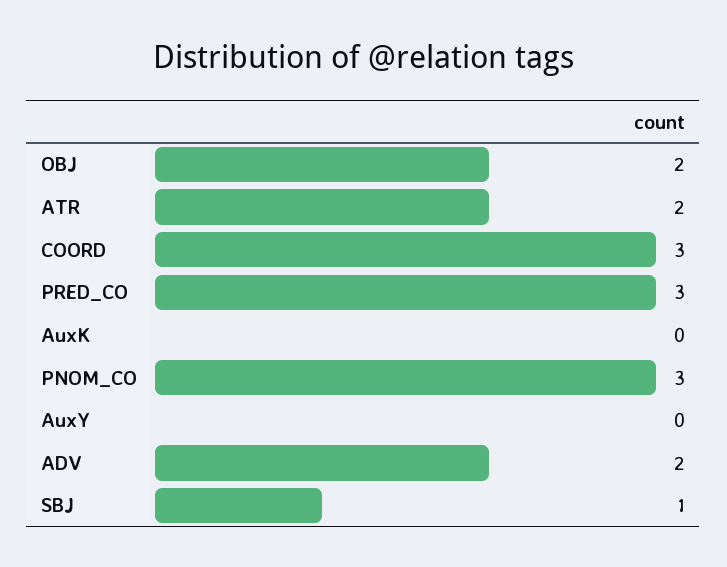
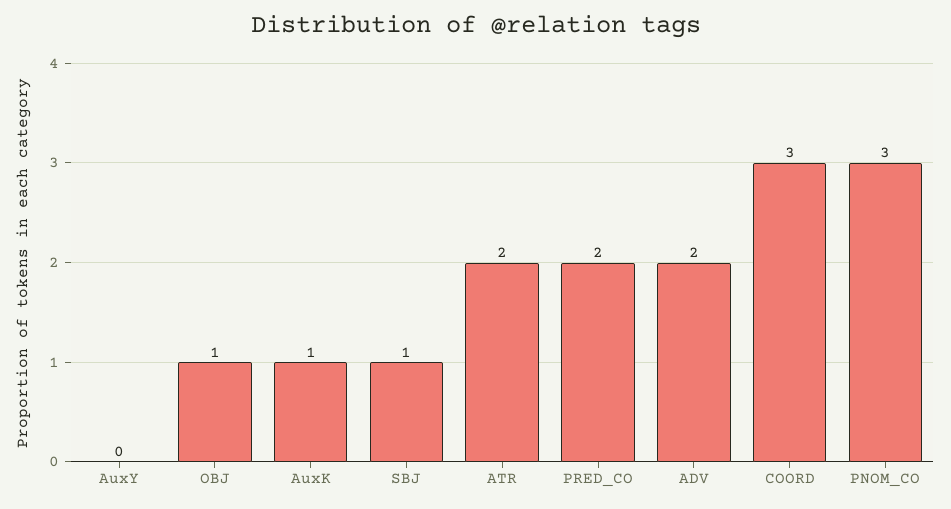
  {
-   "OBJ": 2,
+   "OBJ": 1,
    "ATR": 2,
    "COORD": 3,
-   "PRED_CO": 3,
+   "PRED_CO": 2,
-   "AuxK": 0,
+   "AuxK": 1,
    "PNOM_CO": 3,
    "AuxY": 0,
    "ADV": 2,
    "SBJ": 1
  }

